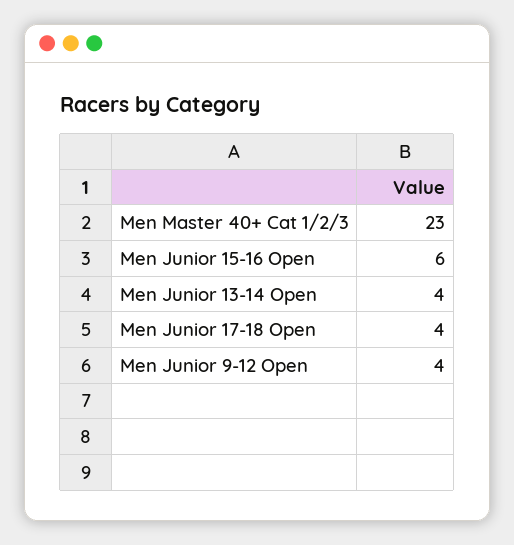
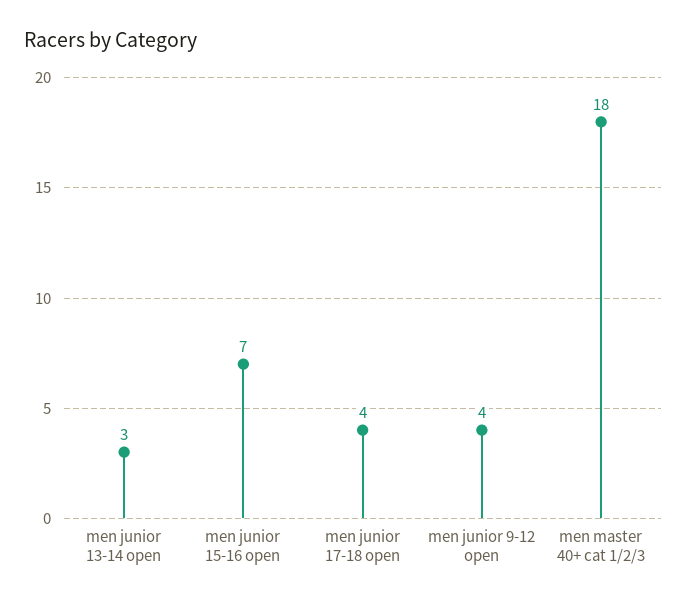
  {
-   "Men Master 40+ Cat 1/2/3": 23,
+   "Men Master 40+ Cat 1/2/3": 18,
-   "Men Junior 15-16 Open": 6,
+   "Men Junior 15-16 Open": 7,
-   "Men Junior 13-14 Open": 4,
+   "Men Junior 13-14 Open": 3,
    "Men Junior 17-18 Open": 4,
    "Men Junior 9-12 Open": 4
  }

